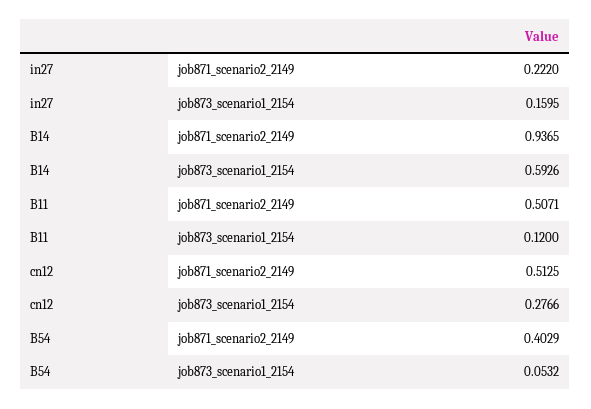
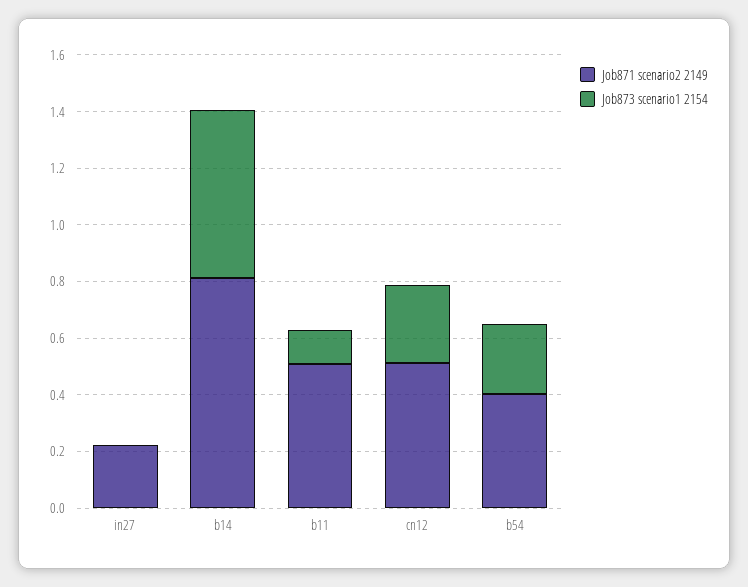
  {
    "job871_scenario2_2149": {
      "in27": 0.222,
-     "B14": 0.9365,
+     "B14": 0.8,
      "B11": 0.5071,
      "cn12": 0.5125,
      "B54": 0.4029
    },
    "job873_scenario1_2154": {
-     "in27": 0.1595,
+     "in27": 0,
      "B14": 0.5926,
      "B11": 0.12,
      "cn12": 0.2766,
-     "B54": 0.0532
+     "B54": 0.25
    }
  }

